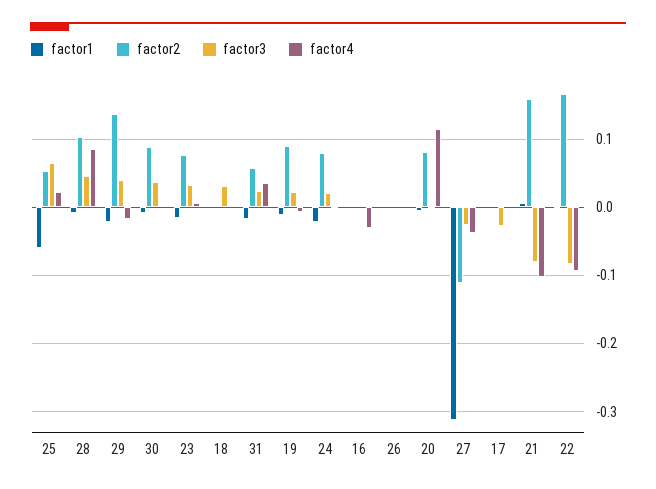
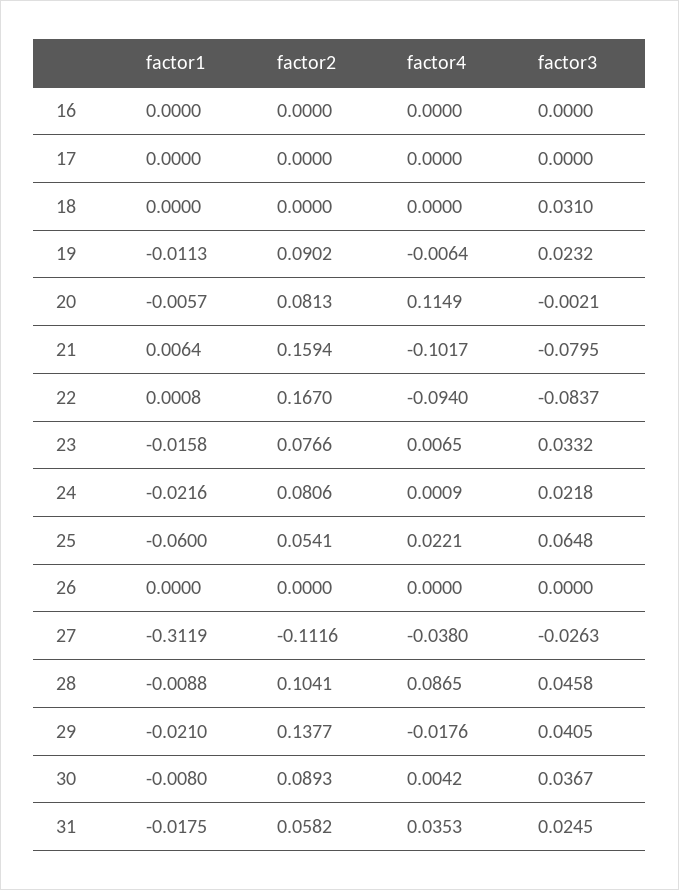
  {
    "factor1": {
      "25": -0.06,
      "28": -0.0088,
      "29": -0.021,
      "30": -0.008,
      "23": -0.0158,
      "18": 0,
      "31": -0.0175,
      "19": -0.0113,
      "24": -0.0216,
      "16": 0,
      "26": 0,
      "20": -0.0057,
      "27": -0.3119,
      "17": 0,
      "21": 0.0064,
      "22": 0.0008
    },
    "factor2": {
      "25": 0.0541,
      "28": 0.1041,
      "29": 0.1377,
      "30": 0.0893,
      "23": 0.0766,
      "18": 0,
      "31": 0.0582,
      "19": 0.0902,
      "24": 0.0806,
      "16": 0,
      "26": 0,
      "20": 0.0813,
      "27": -0.1116,
      "17": 0,
      "21": 0.1594,
      "22": 0.167
    },
    "factor3": {
      "25": 0.0648,
      "28": 0.0458,
      "29": 0.0405,
      "30": 0.0367,
      "23": 0.0332,
      "18": 0.031,
      "31": 0.0245,
      "19": 0.0232,
      "24": 0.0218,
      "16": 0,
      "26": 0,
      "20": -0.0021,
      "27": -0.0263,
-     "17": -0.03,
+     "17": 0,
      "21": -0.0795,
      "22": -0.0837
    },
    "factor4": {
      "25": 0.0221,
      "28": 0.0865,
      "29": -0.0176,
      "30": 0.0042,
      "23": 0.0065,
      "18": 0,
      "31": 0.0353,
      "19": -0.0064,
      "24": 0.0009,
-     "16": -0.03,
+     "16": 0,
      "26": 0,
      "20": 0.1149,
      "27": -0.038,
      "17": 0,
      "21": -0.1017,
      "22": -0.094
    }
  }

